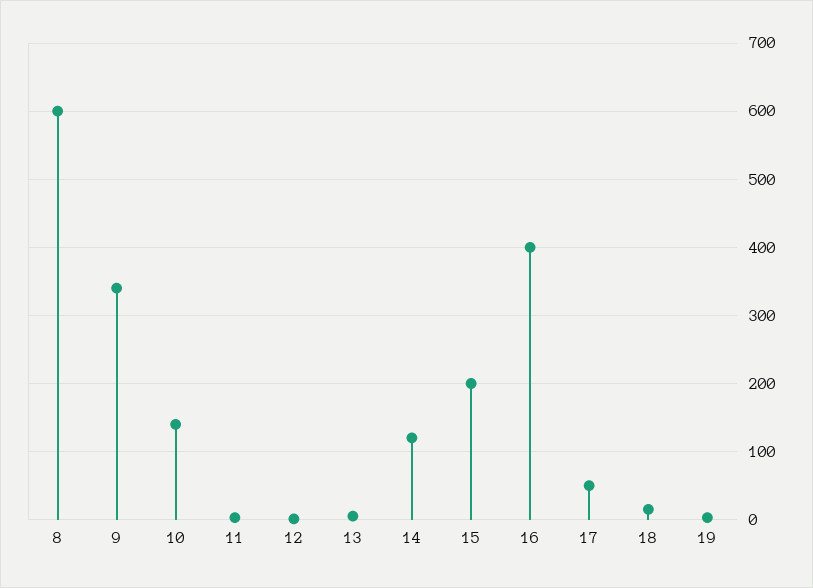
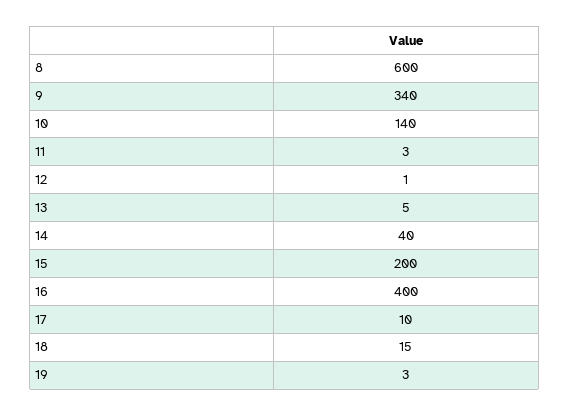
  {
    "8": 600,
    "9": 340,
    "10": 140,
    "11": 3,
    "12": 1,
    "13": 5,
-   "14": 120,
+   "14": 40,
    "15": 200,
    "16": 400,
-   "17": 50,
+   "17": 10,
    "18": 15,
    "19": 3
  }

